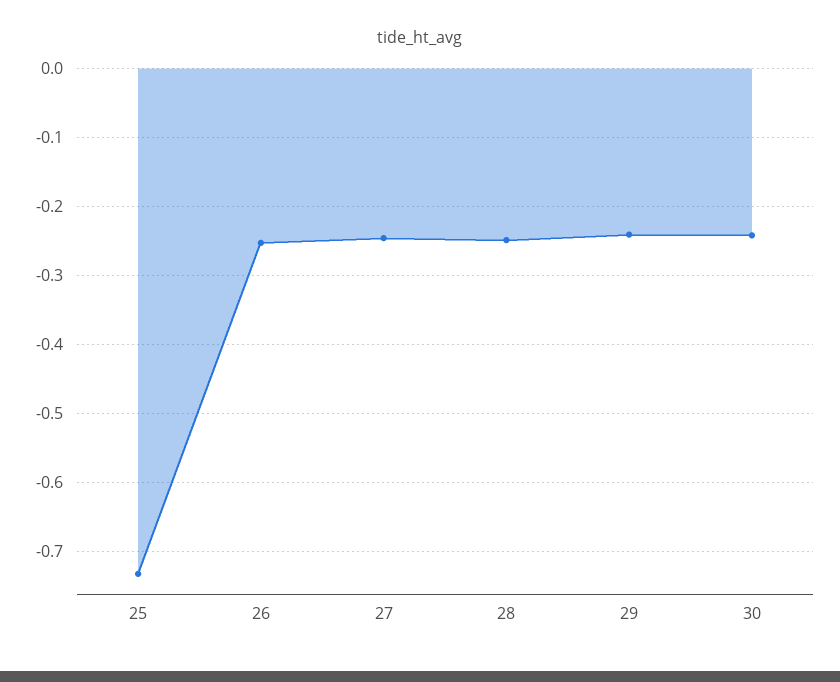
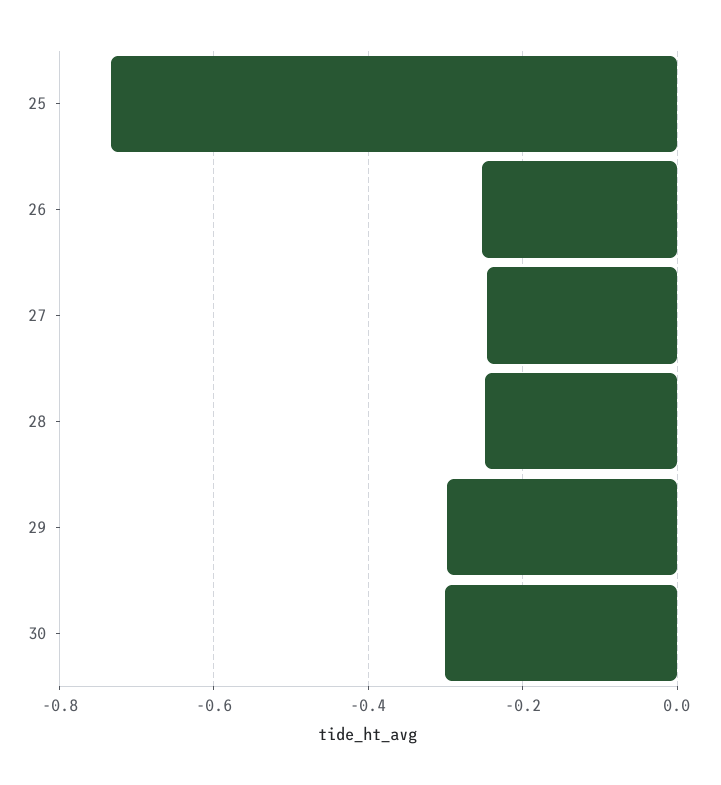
  {
    "25": -0.73,
    "26": -0.25,
    "27": -0.25,
    "28": -0.25,
-   "29": -0.24,
+   "29": -0.3,
-   "30": -0.24
+   "30": -0.3
  }

